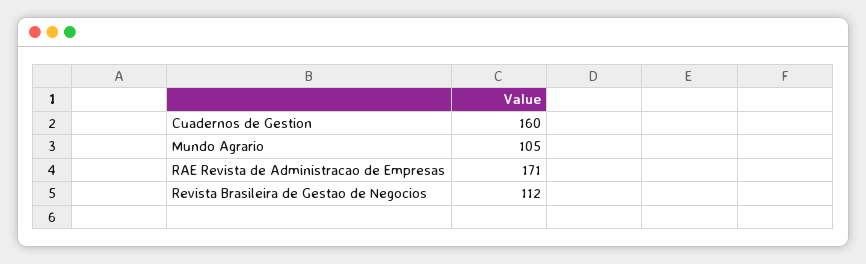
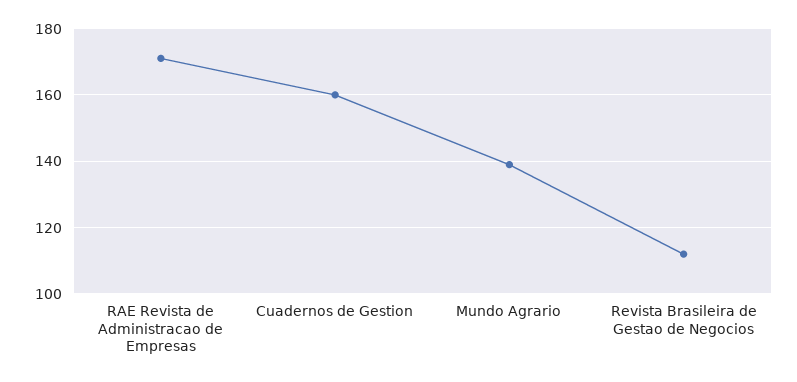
  {
    "Cuadernos de Gestion": 160,
-   "Mundo Agrario": 105,
+   "Mundo Agrario": 140,
    "RAE Revista de Administracao de Empresas": 171,
    "Revista Brasileira de Gestao de Negocios": 112
  }

